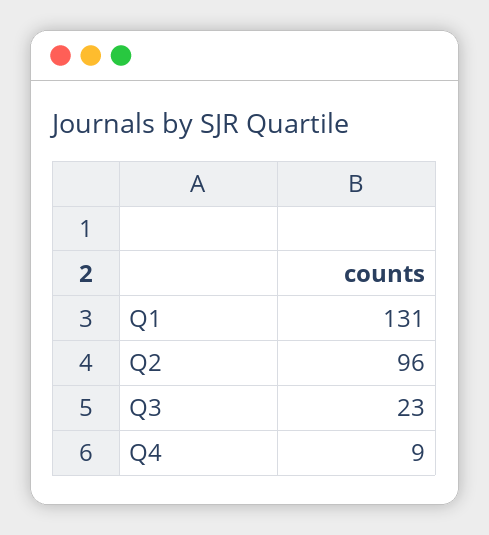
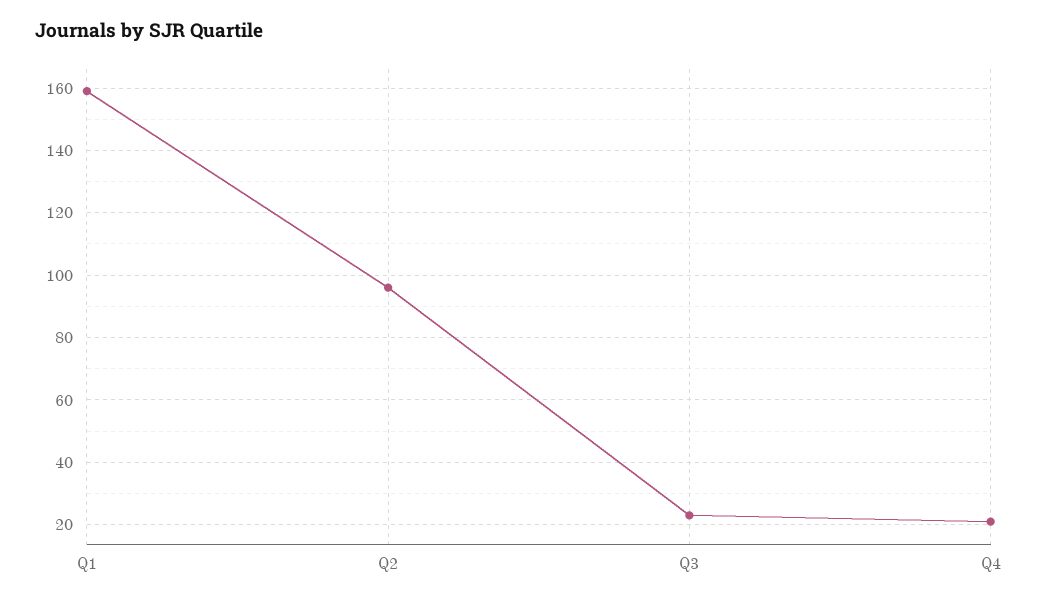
  {
-   "Q1": 131,
+   "Q1": 160,
    "Q2": 96,
    "Q3": 23,
-   "Q4": 9
+   "Q4": 20
  }

